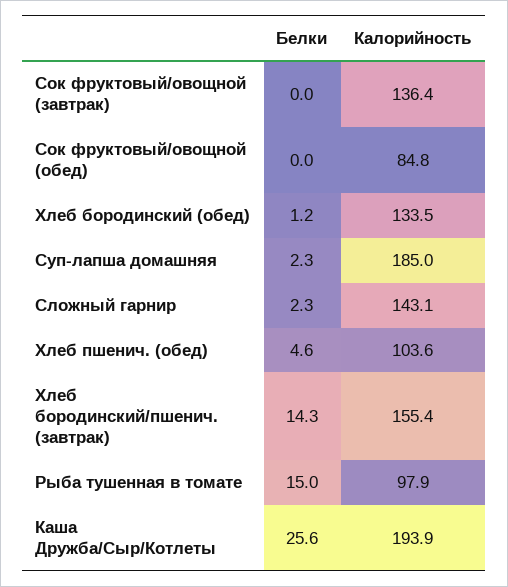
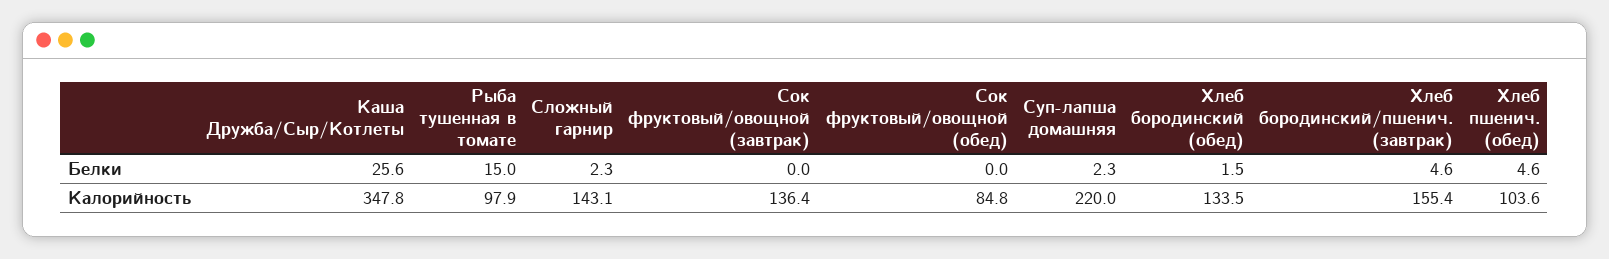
  {
    "Белки": {
      "Сок фруктовый/овощной (завтрак)": 0,
      "Сок фруктовый/овощной (обед)": 0,
-     "Хлеб бородинский (обед)": 1.2,
+     "Хлеб бородинский (обед)": 1.5,
      "Суп-лапша домашняя": 2.3,
      "Сложный гарнир": 2.3,
      "Хлеб пшенич. (обед)": 4.6,
-     "Хлеб бородинский/пшенич. (завтрак)": 14.3,
+     "Хлеб бородинский/пшенич. (завтрак)": 4.6,
      "Рыба тушенная в томате": 15,
      "Каша Дружба/Сыр/Котлеты": 25.6
    },
    "Калорийность": {
      "Сок фруктовый/овощной (завтрак)": 136.4,
      "Сок фруктовый/овощной (обед)": 84.8,
      "Хлеб бородинский (обед)": 133.5,
-     "Суп-лапша домашняя": 185,
+     "Суп-лапша домашняя": 220,
      "Сложный гарнир": 143.1,
      "Хлеб пшенич. (обед)": 103.6,
      "Хлеб бородинский/пшенич. (завтрак)": 155.4,
      "Рыба тушенная в томате": 97.9,
-     "Каша Дружба/Сыр/Котлеты": 193.9
+     "Каша Дружба/Сыр/Котлеты": 347.8
    }
  }

